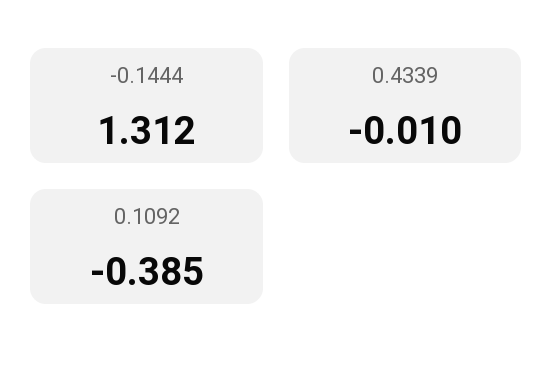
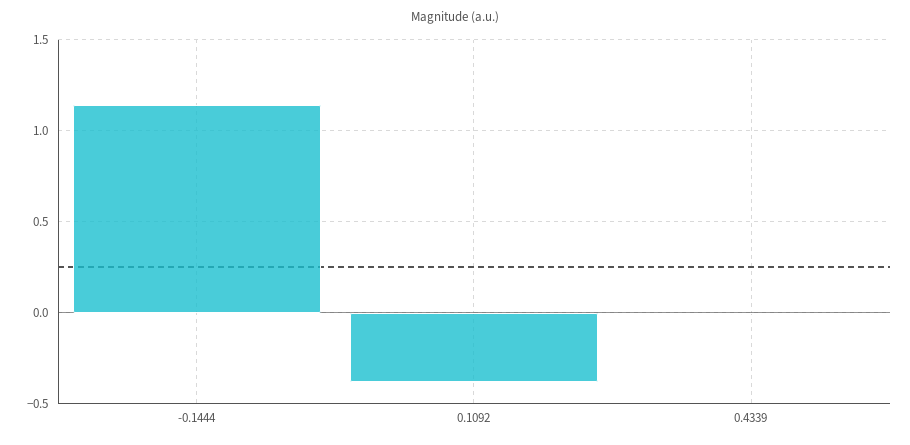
  {
-   "-0.1444": 1.312,
+   "-0.1444": 1.15,
    "0.4339": -0.01,
    "0.1092": -0.385
  }

